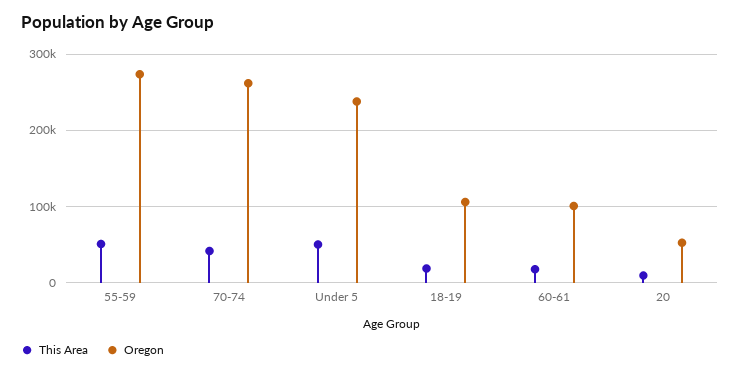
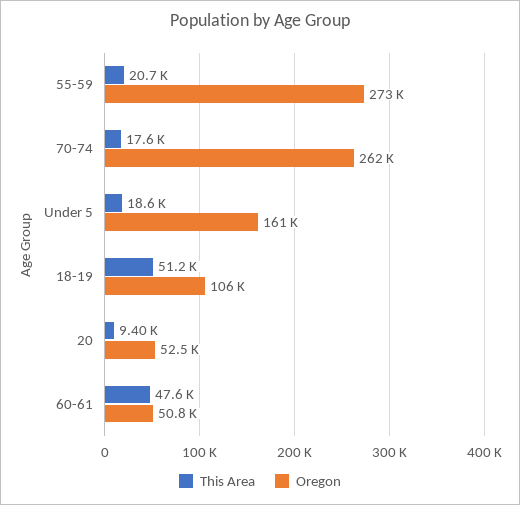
  {
    "This Area": {
-     "55-59": 50000,
+     "55-59": 20700,
-     "70-74": 40000,
+     "70-74": 17600,
-     "Under 5": 50000,
+     "Under 5": 18600,
-     "18-19": 20000,
+     "18-19": 51200,
-     "60-61": 20000,
+     "60-61": 47600,
      "20": 9400
    },
    "Oregon": {
      "55-59": 273000,
      "70-74": 262000,
-     "Under 5": 240000,
+     "Under 5": 161000,
      "18-19": 106000,
-     "60-61": 100000,
+     "60-61": 50800,
      "20": 52500
    }
  }

